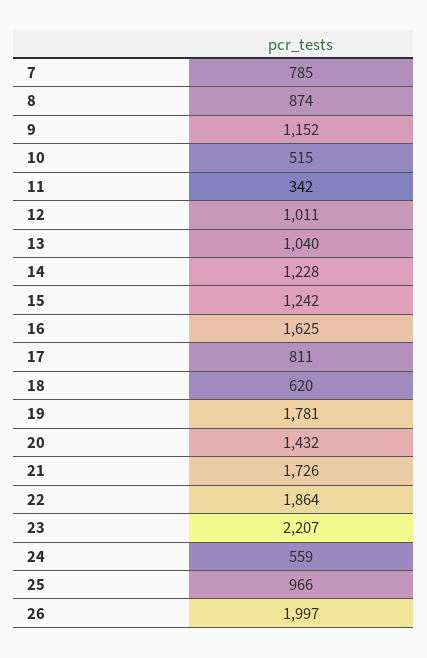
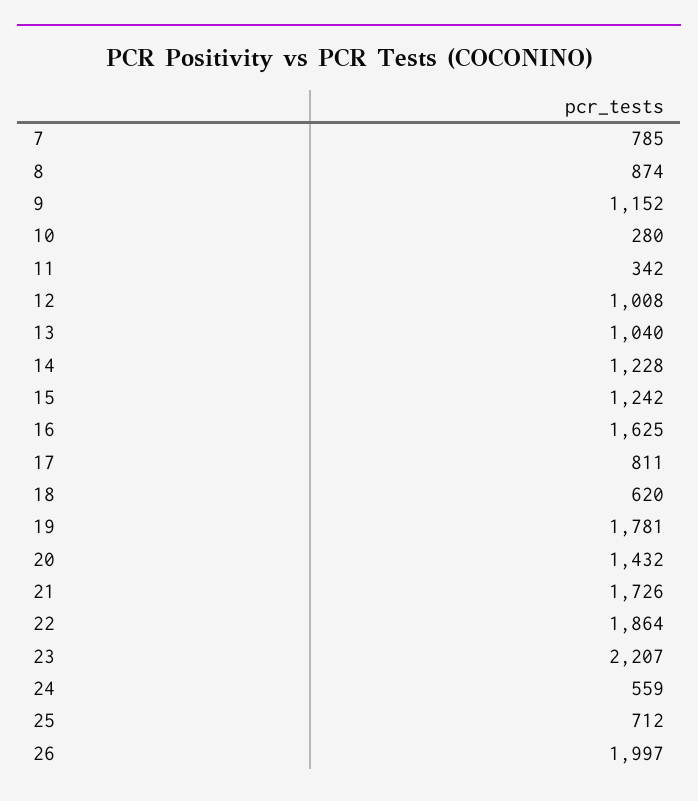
  {
    "7": 785,
    "8": 874,
    "9": 1152,
-   "10": 515,
+   "10": 280,
    "11": 342,
-   "12": 1011,
+   "12": 1008,
    "13": 1040,
    "14": 1228,
    "15": 1242,
    "16": 1625,
    "17": 811,
    "18": 620,
    "19": 1781,
    "20": 1432,
    "21": 1726,
    "22": 1864,
    "23": 2207,
    "24": 559,
-   "25": 966,
+   "25": 712,
    "26": 1997
  }

